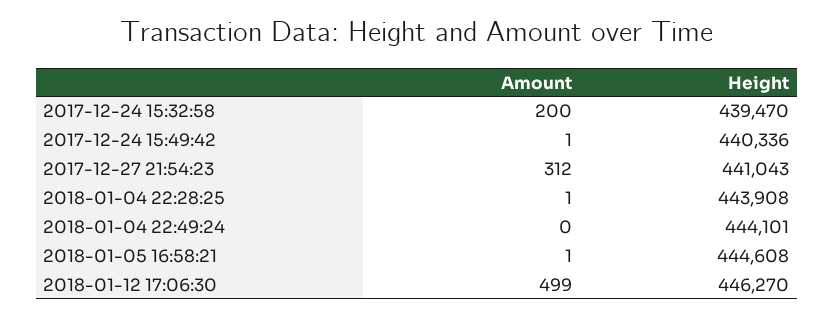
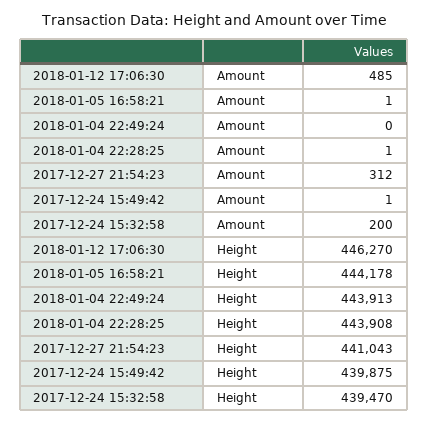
  {
    "Amount": {
      "2017-12-24 15:32:58": 200,
      "2017-12-24 15:49:42": 1,
      "2017-12-27 21:54:23": 312,
      "2018-01-04 22:28:25": 1,
      "2018-01-04 22:49:24": 0,
      "2018-01-05 16:58:21": 1,
-     "2018-01-12 17:06:30": 499
+     "2018-01-12 17:06:30": 485
    },
    "Height": {
      "2017-12-24 15:32:58": 439470,
-     "2017-12-24 15:49:42": 440336,
+     "2017-12-24 15:49:42": 439875,
      "2017-12-27 21:54:23": 441043,
      "2018-01-04 22:28:25": 443908,
-     "2018-01-04 22:49:24": 444101,
+     "2018-01-04 22:49:24": 443913,
-     "2018-01-05 16:58:21": 444608,
+     "2018-01-05 16:58:21": 444178,
      "2018-01-12 17:06:30": 446270
    }
  }

